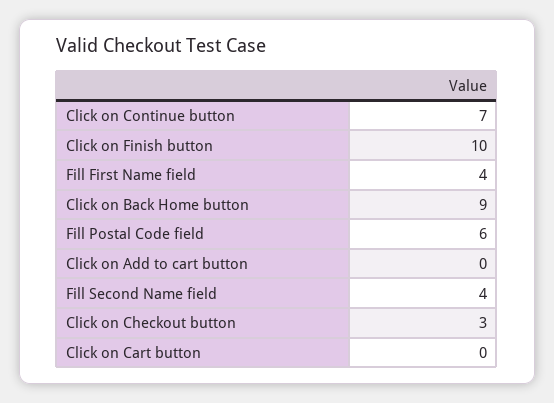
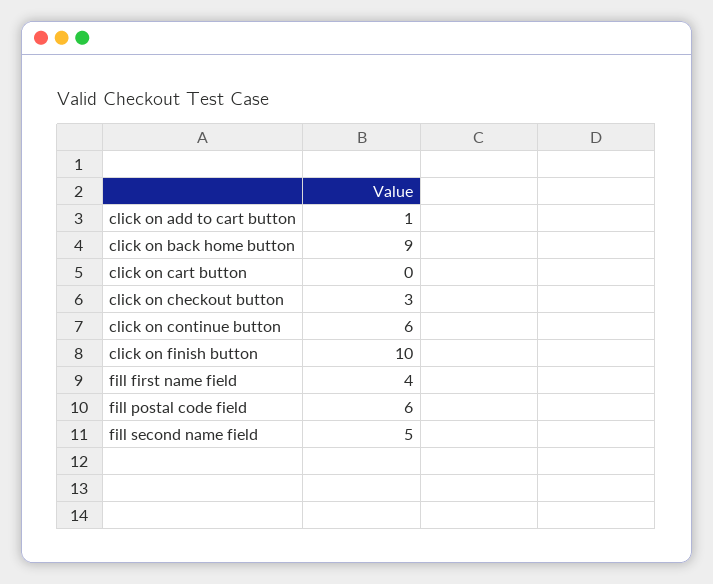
  {
-   "Click on Continue button": 7,
+   "Click on Continue button": 6,
    "Click on Finish button": 10,
    "Fill First Name field": 4,
    "Click on Back Home button": 9,
    "Fill Postal Code field": 6,
-   "Click on Add to cart button": 0,
+   "Click on Add to cart button": 1,
-   "Fill Second Name field": 4,
+   "Fill Second Name field": 5,
    "Click on Checkout button": 3,
    "Click on Cart button": 0
  }

